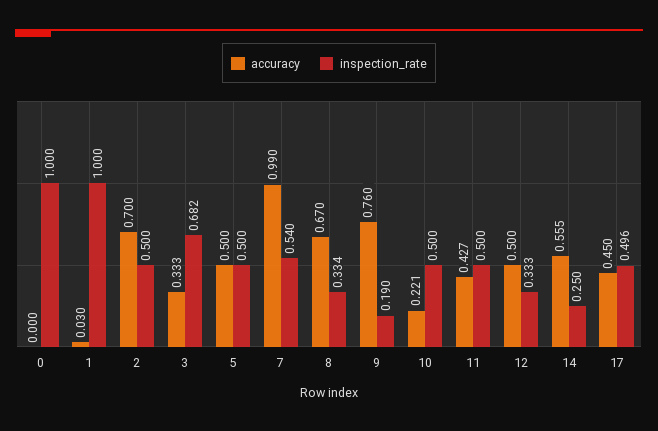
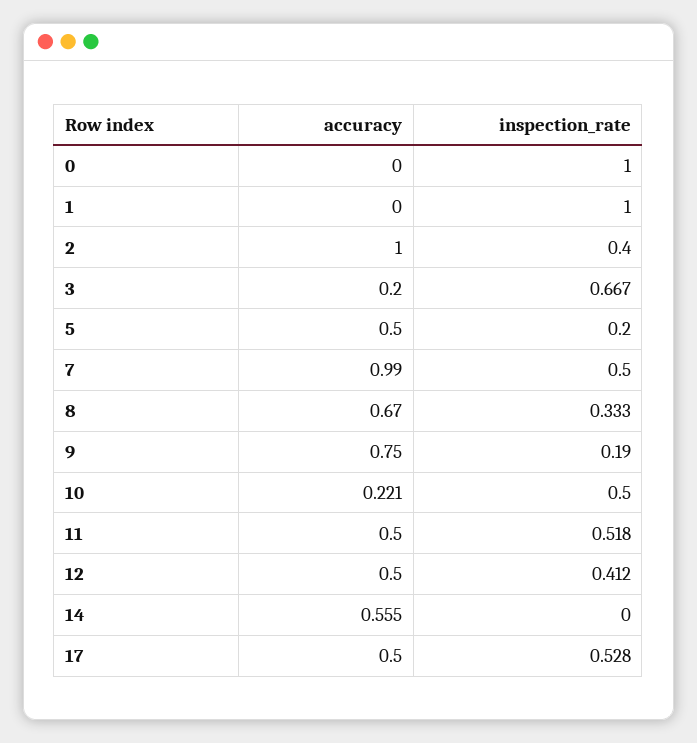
  {
    "accuracy": {
      "0": 0,
-     "1": 0.03,
+     "1": 0,
-     "2": 0.7,
+     "2": 1,
-     "3": 0.333,
+     "3": 0.2,
      "5": 0.5,
      "7": 0.99,
      "8": 0.67,
-     "9": 0.76,
+     "9": 0.75,
      "10": 0.221,
-     "11": 0.427,
+     "11": 0.5,
      "12": 0.5,
      "14": 0.555,
-     "17": 0.45
+     "17": 0.5
    },
    "inspection_rate": {
      "0": 1,
      "1": 1,
-     "2": 0.5,
+     "2": 0.4,
-     "3": 0.682,
+     "3": 0.667,
-     "5": 0.5,
+     "5": 0.2,
-     "7": 0.54,
+     "7": 0.5,
-     "8": 0.334,
+     "8": 0.333,
      "9": 0.19,
      "10": 0.5,
-     "11": 0.5,
+     "11": 0.518,
-     "12": 0.333,
+     "12": 0.412,
-     "14": 0.25,
+     "14": 0,
-     "17": 0.496
+     "17": 0.528
    }
  }

